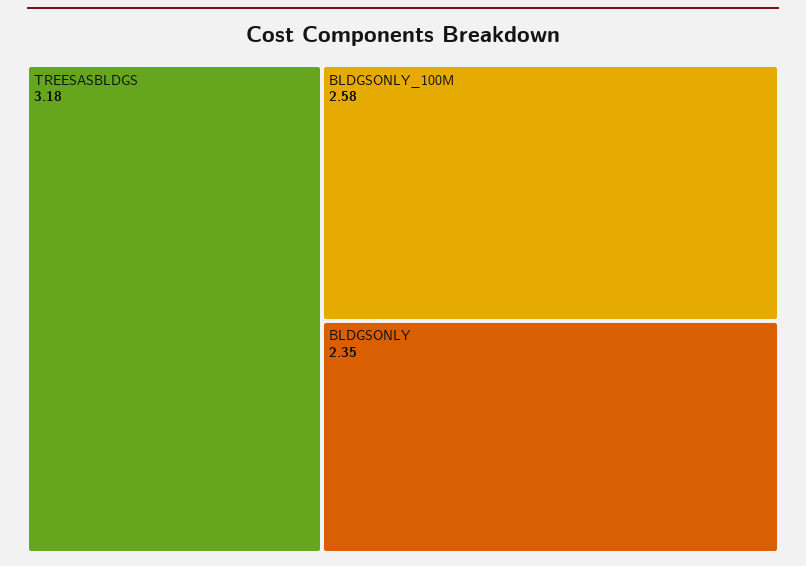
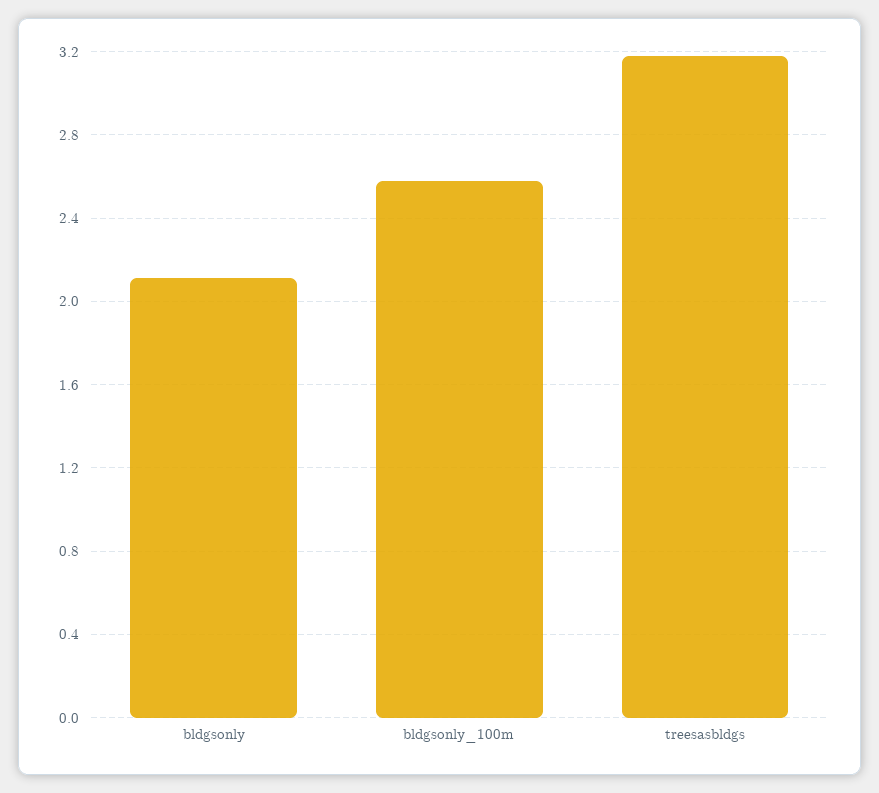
  {
    "TREESASBLDGS": 3.18,
    "BLDGSONLY_100M": 2.58,
-   "BLDGSONLY": 2.35
+   "BLDGSONLY": 2.1
  }

